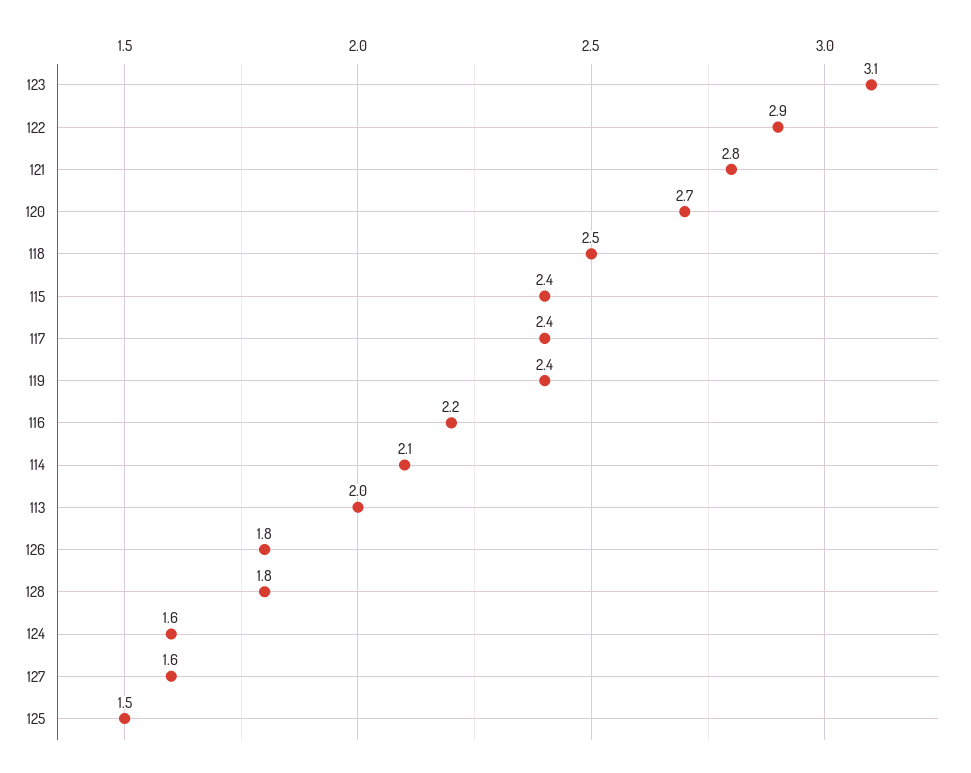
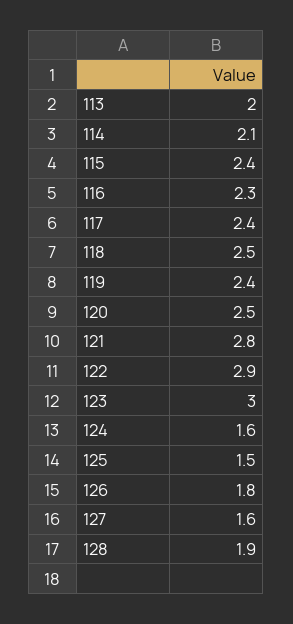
  {
-   "123": 3.1,
+   "123": 3,
    "122": 2.9,
    "121": 2.8,
-   "120": 2.7,
+   "120": 2.5,
    "118": 2.5,
    "115": 2.4,
    "117": 2.4,
    "119": 2.4,
-   "116": 2.2,
+   "116": 2.3,
    "114": 2.1,
    "113": 2,
    "126": 1.8,
-   "128": 1.8,
+   "128": 1.9,
    "124": 1.6,
    "127": 1.6,
    "125": 1.5
  }

